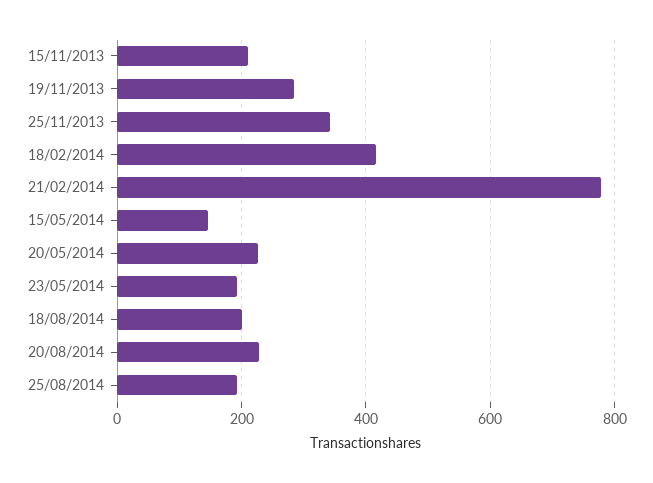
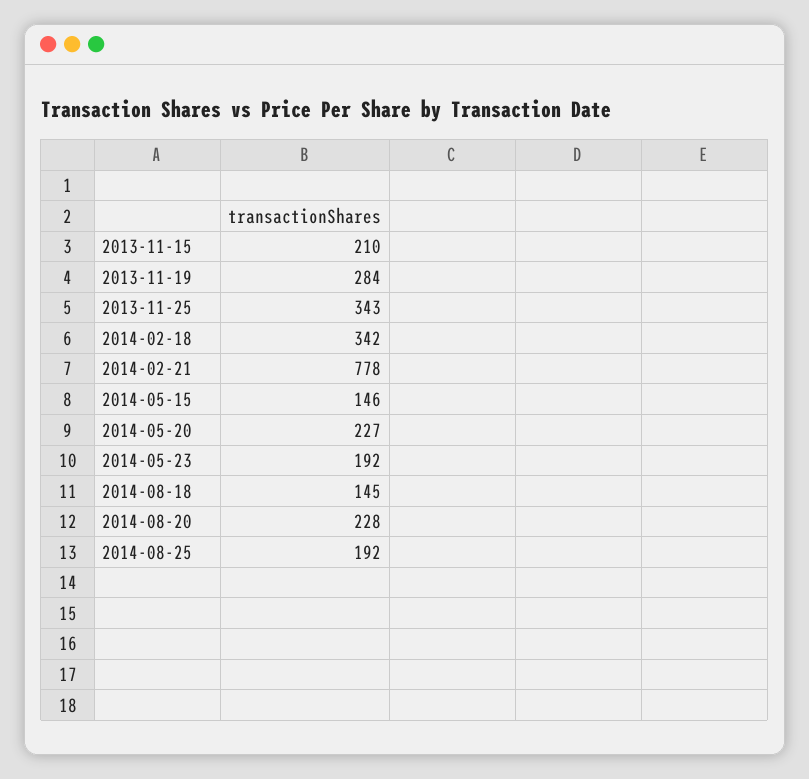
  {
    "15/11/2013": 210,
    "19/11/2013": 284,
    "25/11/2013": 343,
-   "18/02/2014": 420,
+   "18/02/2014": 342,
    "21/02/2014": 778,
    "15/05/2014": 146,
    "20/05/2014": 227,
    "23/05/2014": 192,
-   "18/08/2014": 200,
+   "18/08/2014": 145,
    "20/08/2014": 228,
    "25/08/2014": 192
  }

